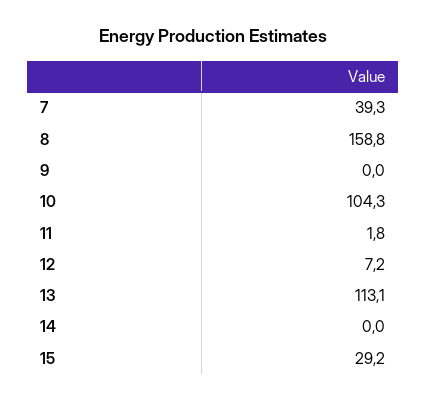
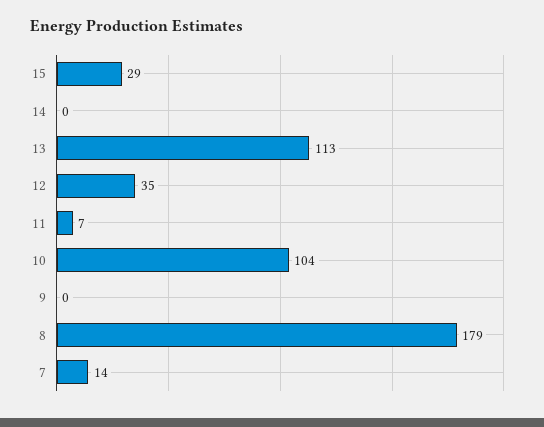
  {
-   "7": 39.3,
+   "7": 14,
-   "8": 158.8,
+   "8": 179,
    "9": 0,
    "10": 104.3,
-   "11": 1.8,
+   "11": 7,
-   "12": 7.2,
+   "12": 35,
    "13": 113.1,
    "14": 0,
    "15": 29.2
  }

